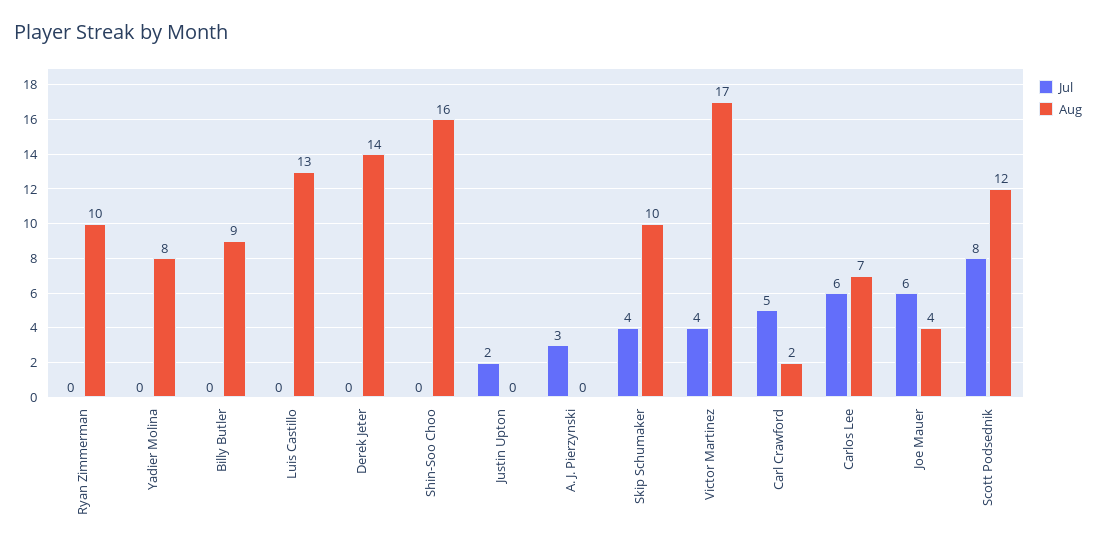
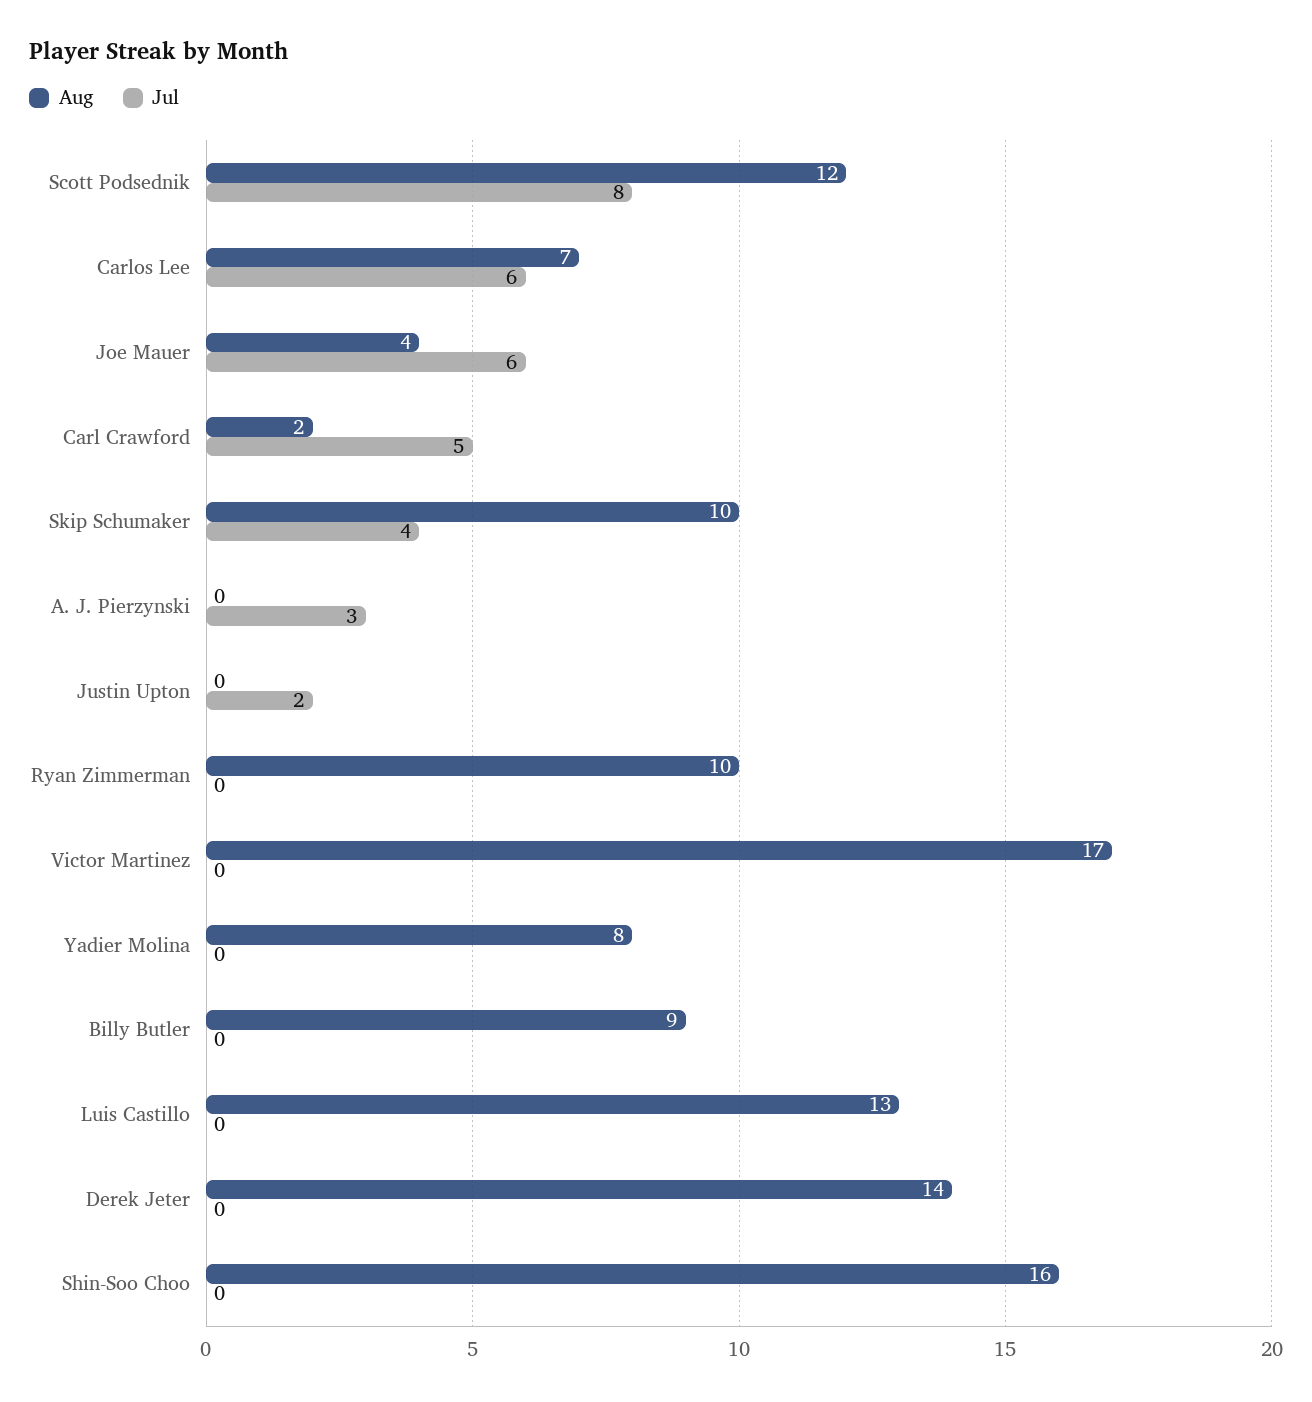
  {
    "Jul": {
      "Ryan Zimmerman": 0,
      "Yadier Molina": 0,
      "Billy Butler": 0,
      "Luis Castillo": 0,
      "Derek Jeter": 0,
      "Shin-Soo Choo": 0,
      "Justin Upton": 2,
      "A. J. Pierzynski": 3,
      "Skip Schumaker": 4,
-     "Victor Martinez": 4,
+     "Victor Martinez": 0,
      "Carl Crawford": 5,
      "Carlos Lee": 6,
      "Joe Mauer": 6,
      "Scott Podsednik": 8
    },
    "Aug": {
      "Ryan Zimmerman": 10,
      "Yadier Molina": 8,
      "Billy Butler": 9,
      "Luis Castillo": 13,
      "Derek Jeter": 14,
      "Shin-Soo Choo": 16,
      "Justin Upton": 0,
      "A. J. Pierzynski": 0,
      "Skip Schumaker": 10,
      "Victor Martinez": 17,
      "Carl Crawford": 2,
      "Carlos Lee": 7,
      "Joe Mauer": 4,
      "Scott Podsednik": 12
    }
  }

